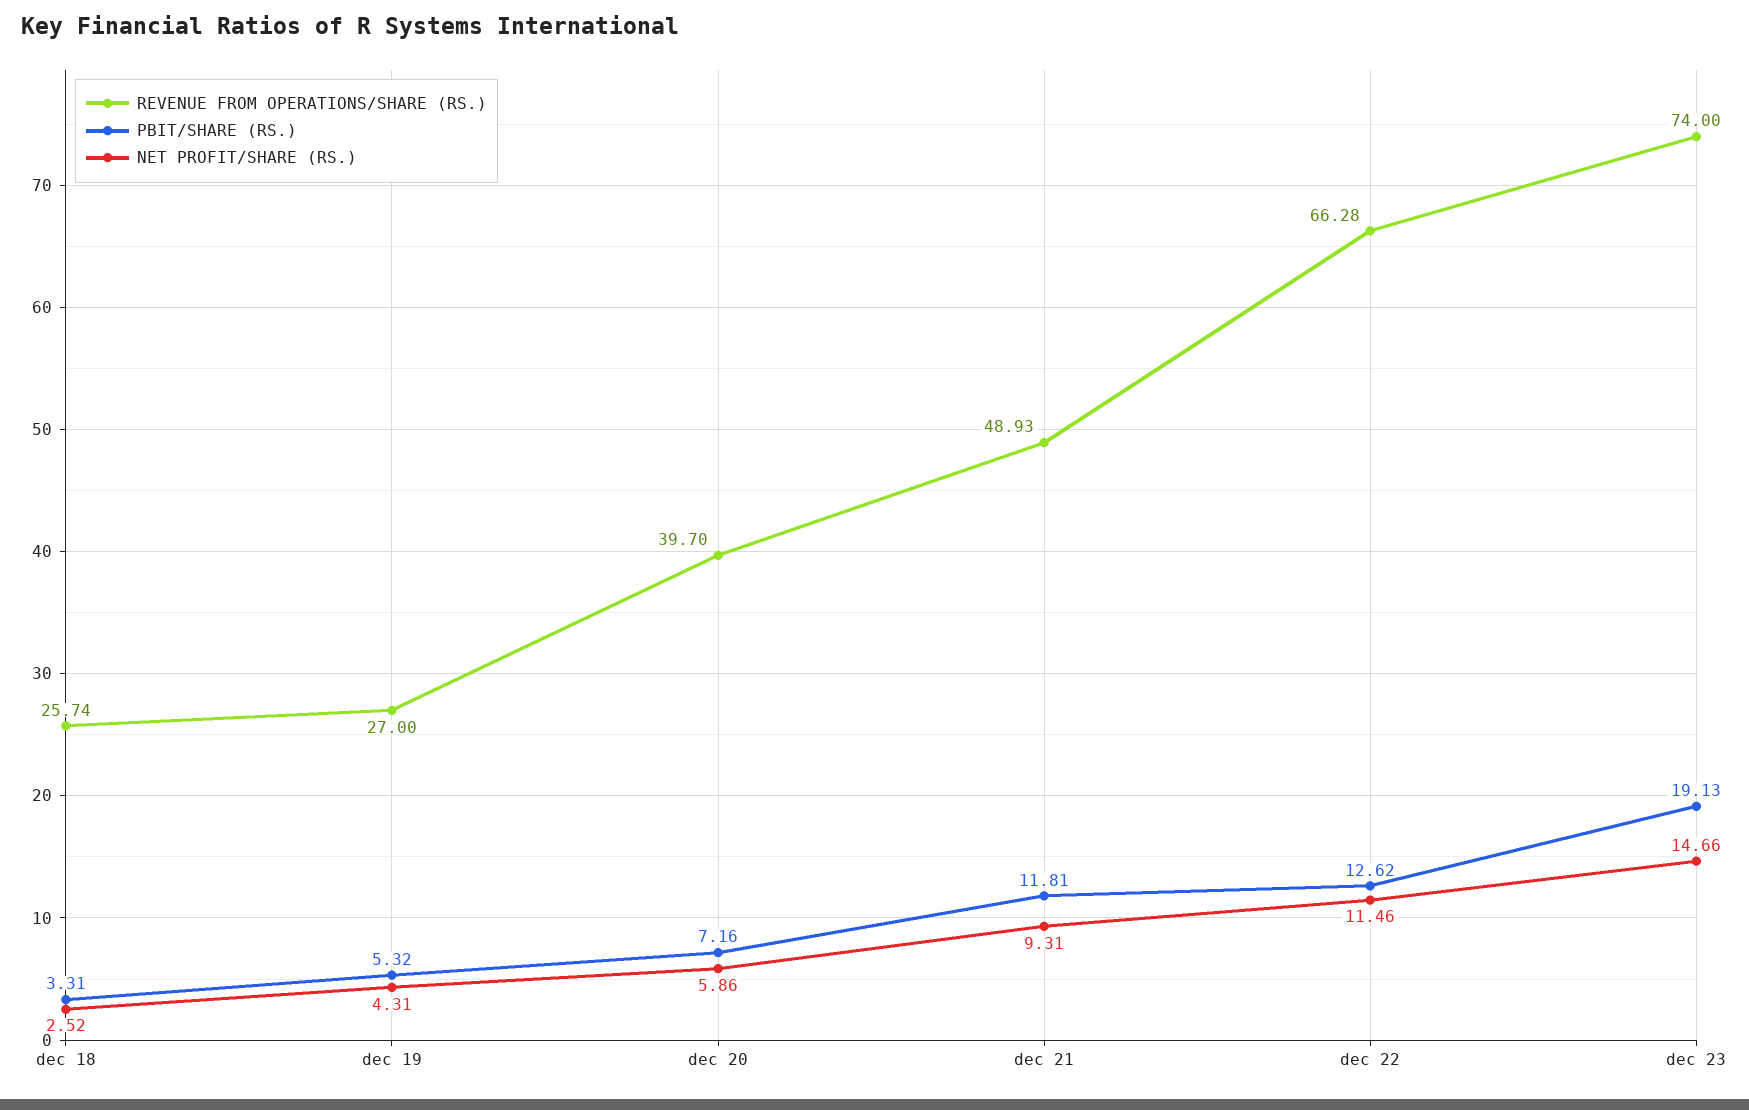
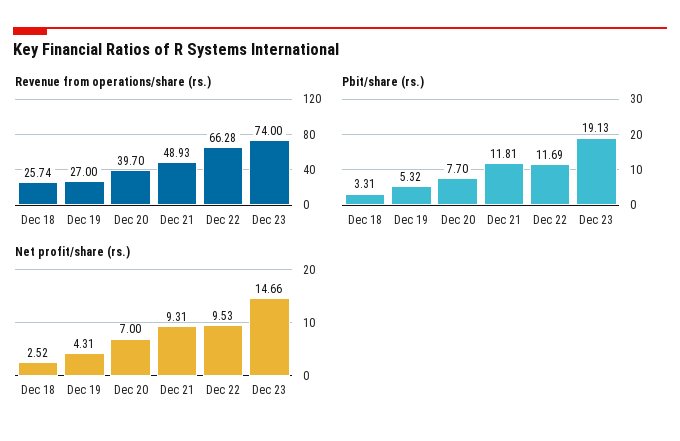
  {
    "REVENUE FROM OPERATIONS/SHARE (RS.)": {
      "dec 18": 25.74,
      "dec 19": 27,
      "dec 20": 39.7,
      "dec 21": 48.93,
      "dec 22": 66.28,
      "dec 23": 74
    },
    "PBIT/SHARE (RS.)": {
      "dec 18": 3.31,
      "dec 19": 5.32,
-     "dec 20": 7.16,
+     "dec 20": 7.7,
      "dec 21": 11.81,
-     "dec 22": 12.62,
+     "dec 22": 11.69,
      "dec 23": 19.13
    },
    "NET PROFIT/SHARE (RS.)": {
      "dec 18": 2.52,
      "dec 19": 4.31,
-     "dec 20": 5.86,
+     "dec 20": 7,
      "dec 21": 9.31,
-     "dec 22": 11.46,
+     "dec 22": 9.53,
      "dec 23": 14.66
    }
  }

